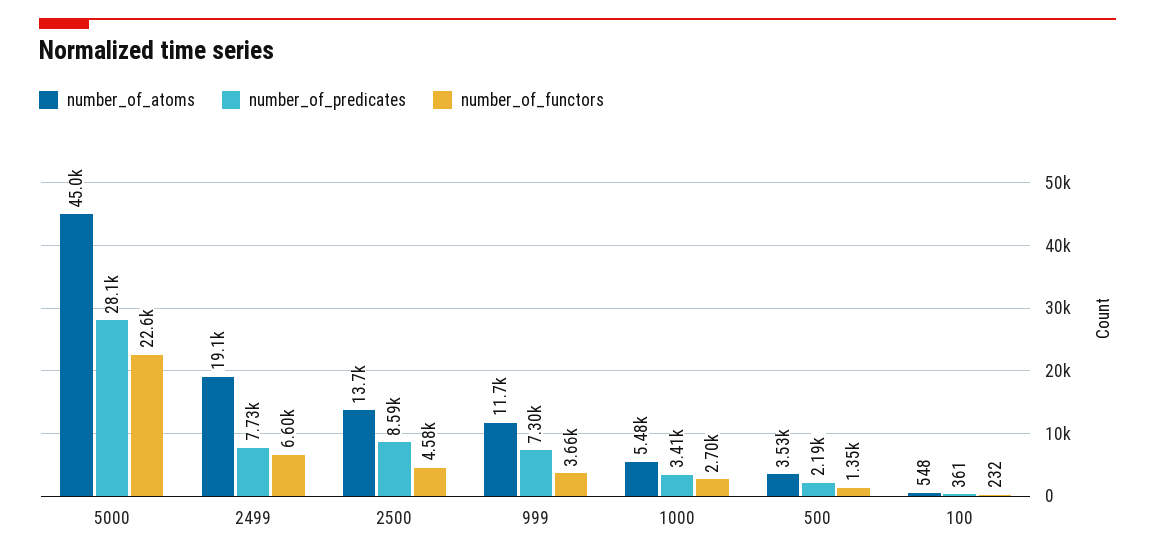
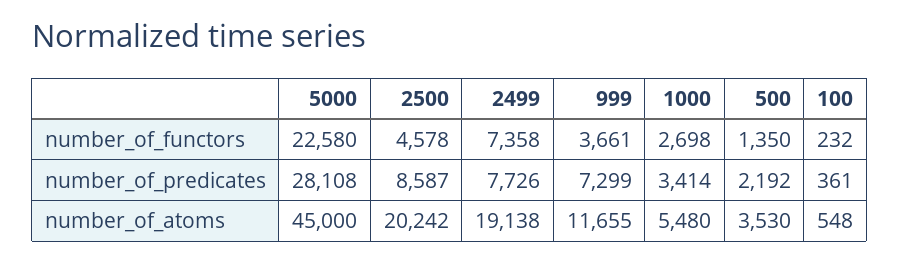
  {
    "number_of_atoms": {
      "5000": 45000,
      "2499": 19138,
-     "2500": 13700,
+     "2500": 20242,
      "999": 11655,
      "1000": 5480,
      "500": 3530,
      "100": 548
    },
    "number_of_predicates": {
      "5000": 28108,
      "2499": 7726,
      "2500": 8587,
      "999": 7299,
      "1000": 3414,
      "500": 2192,
      "100": 361
    },
    "number_of_functors": {
      "5000": 22580,
-     "2499": 6600,
+     "2499": 7358,
      "2500": 4578,
      "999": 3661,
      "1000": 2698,
      "500": 1350,
      "100": 232
    }
  }

